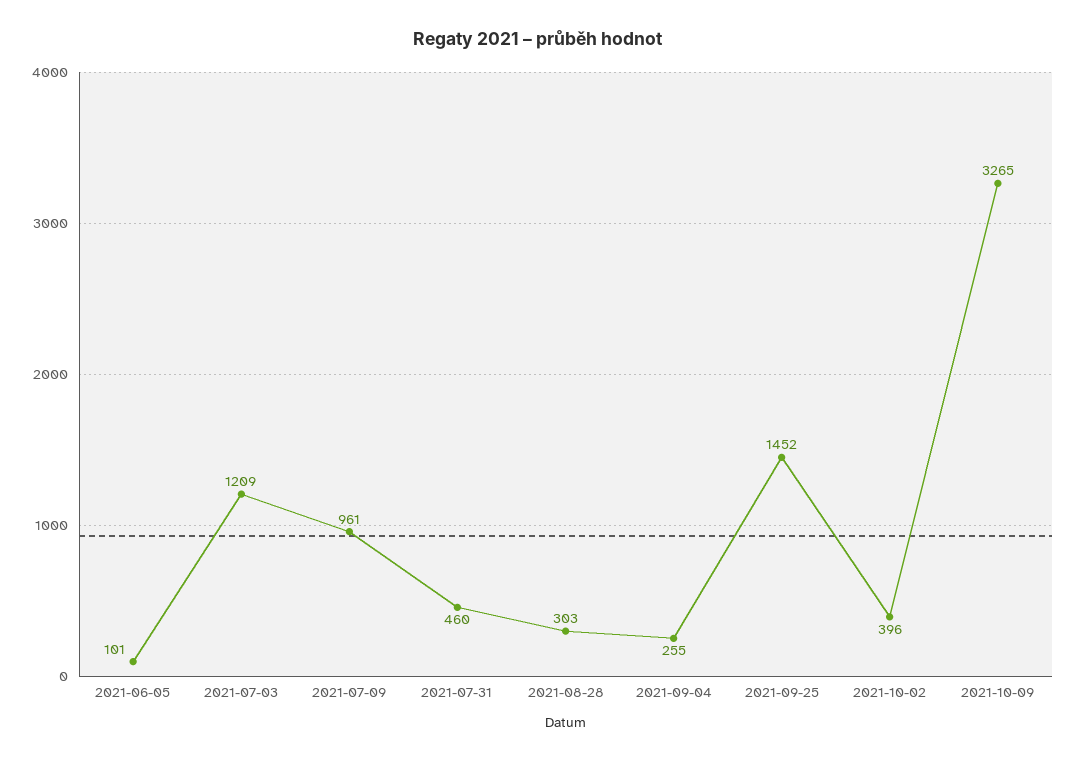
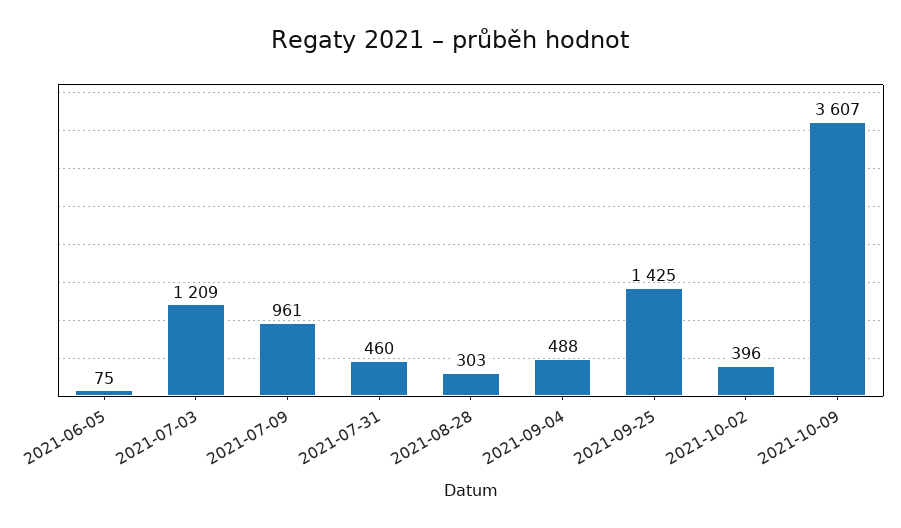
  {
-   "2021-06-05": 101,
+   "2021-06-05": 75,
    "2021-07-03": 1209,
    "2021-07-09": 961,
    "2021-07-31": 460,
    "2021-08-28": 303,
-   "2021-09-04": 255,
+   "2021-09-04": 488,
-   "2021-09-25": 1452,
+   "2021-09-25": 1425,
    "2021-10-02": 396,
-   "2021-10-09": 3265
+   "2021-10-09": 3607
  }

